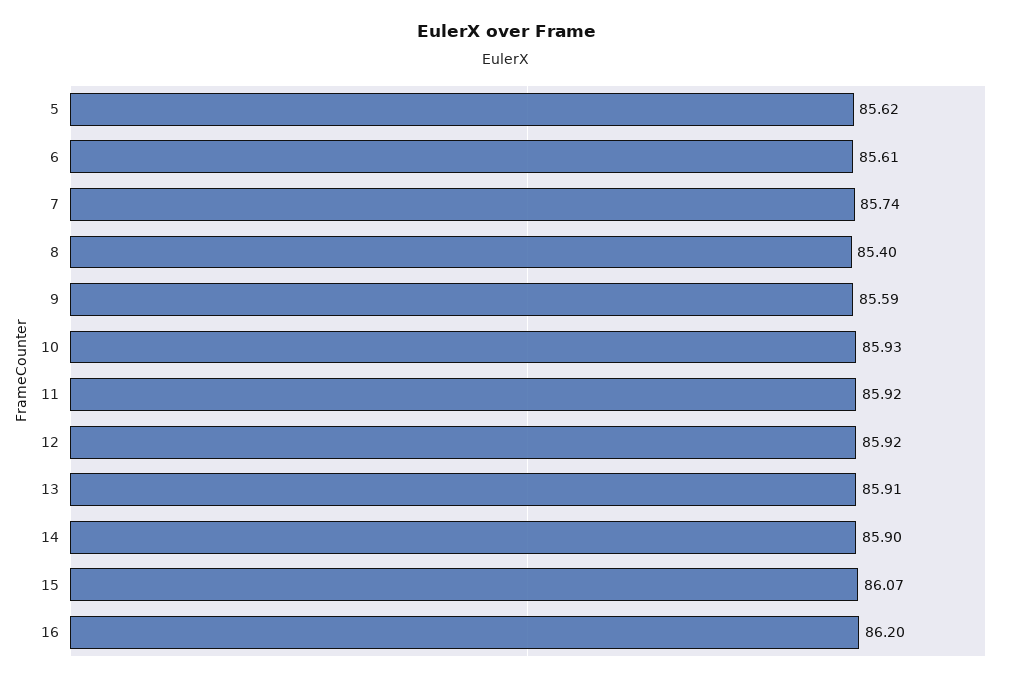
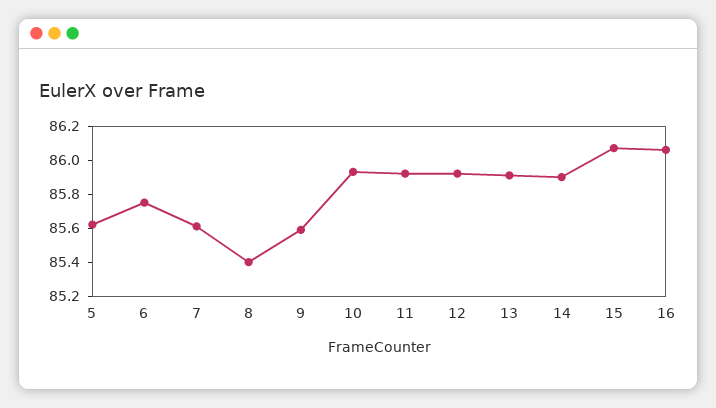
  {
    "5": 85.62,
-   "6": 85.61,
+   "6": 85.75,
-   "7": 85.74,
+   "7": 85.6,
    "8": 85.4,
    "9": 85.59,
    "10": 85.93,
    "11": 85.92,
    "12": 85.92,
    "13": 85.91,
    "14": 85.9,
    "15": 86.07,
-   "16": 86.2
+   "16": 86.05
  }

